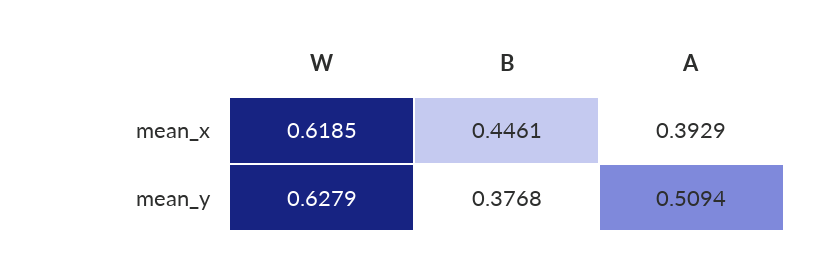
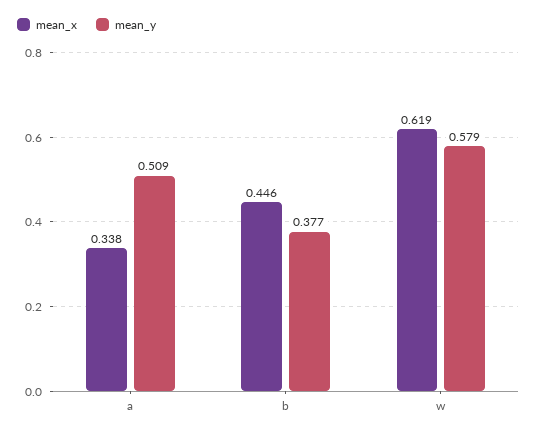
  {
    "mean_x": {
      "W": 0.6185,
      "B": 0.4461,
-     "A": 0.3929
+     "A": 0.338
    },
    "mean_y": {
-     "W": 0.6279,
+     "W": 0.579,
      "B": 0.3768,
      "A": 0.5094
    }
  }

